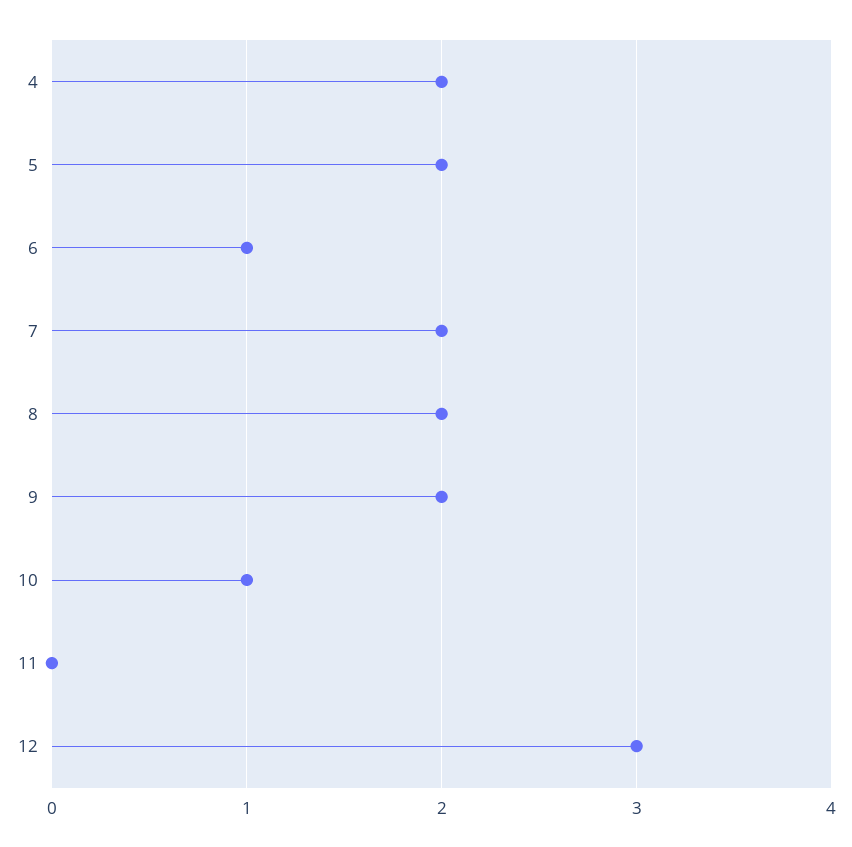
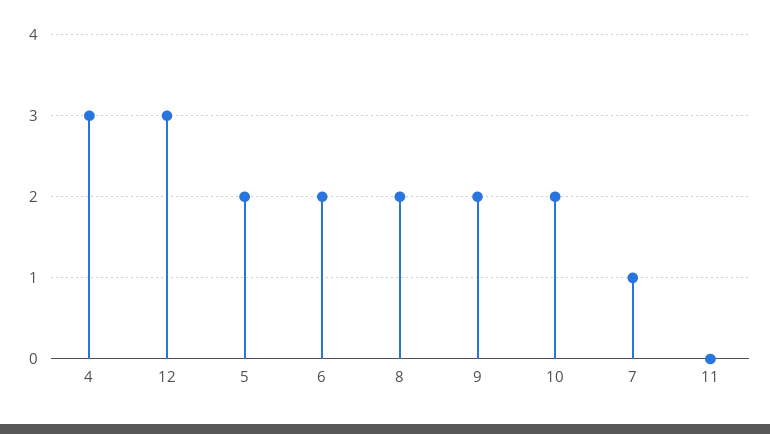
  {
-   "4": 2,
+   "4": 3,
    "5": 2,
-   "6": 1,
+   "6": 2,
-   "7": 2,
+   "7": 1,
    "8": 2,
    "9": 2,
-   "10": 1,
+   "10": 2,
    "11": 0,
    "12": 3
  }

